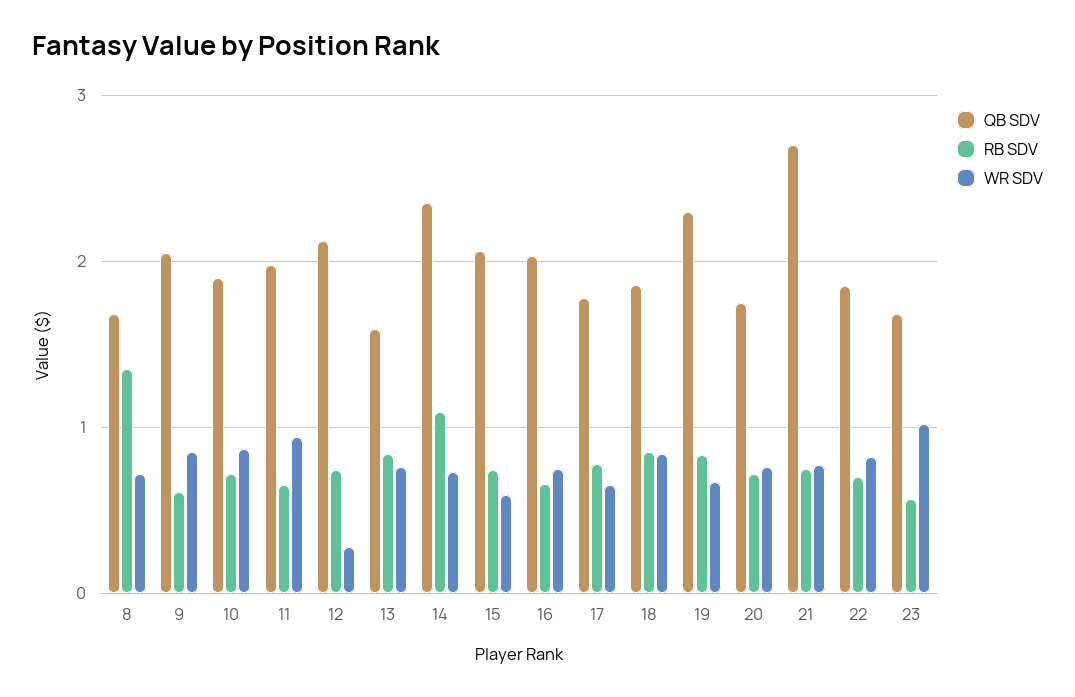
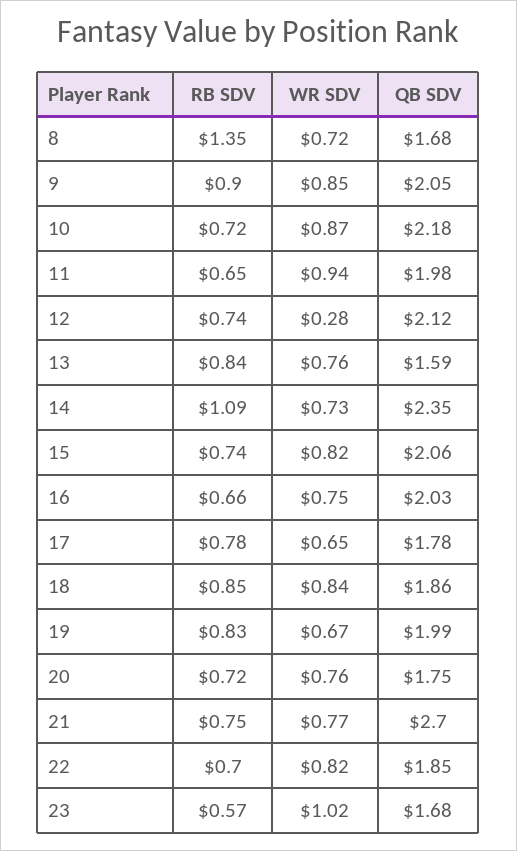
  {
    "QB SDV": {
      "8": 1.68,
      "9": 2.05,
-     "10": 1.9,
+     "10": 2.18,
      "11": 1.98,
      "12": 2.12,
      "13": 1.59,
      "14": 2.35,
      "15": 2.06,
      "16": 2.03,
      "17": 1.78,
      "18": 1.86,
-     "19": 2.3,
+     "19": 1.99,
      "20": 1.75,
      "21": 2.7,
      "22": 1.85,
      "23": 1.68
    },
    "RB SDV": {
      "8": 1.35,
-     "9": 0.6,
+     "9": 0.9,
      "10": 0.72,
      "11": 0.65,
      "12": 0.74,
      "13": 0.84,
      "14": 1.09,
      "15": 0.74,
      "16": 0.66,
      "17": 0.78,
      "18": 0.85,
      "19": 0.83,
      "20": 0.72,
      "21": 0.75,
      "22": 0.7,
      "23": 0.57
    },
    "WR SDV": {
      "8": 0.72,
      "9": 0.85,
      "10": 0.87,
      "11": 0.94,
      "12": 0.28,
      "13": 0.76,
      "14": 0.73,
-     "15": 0.6,
+     "15": 0.82,
      "16": 0.75,
      "17": 0.65,
      "18": 0.84,
      "19": 0.67,
      "20": 0.76,
      "21": 0.77,
      "22": 0.82,
      "23": 1.02
    }
  }

